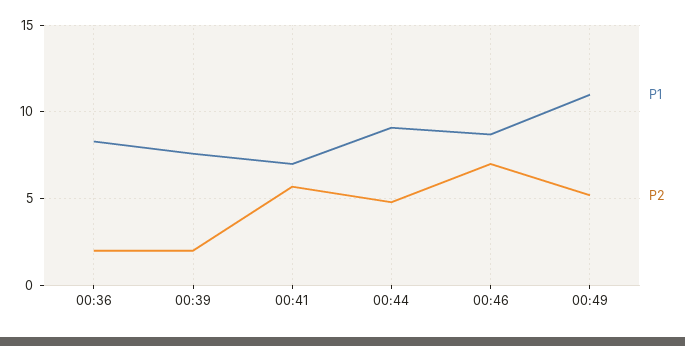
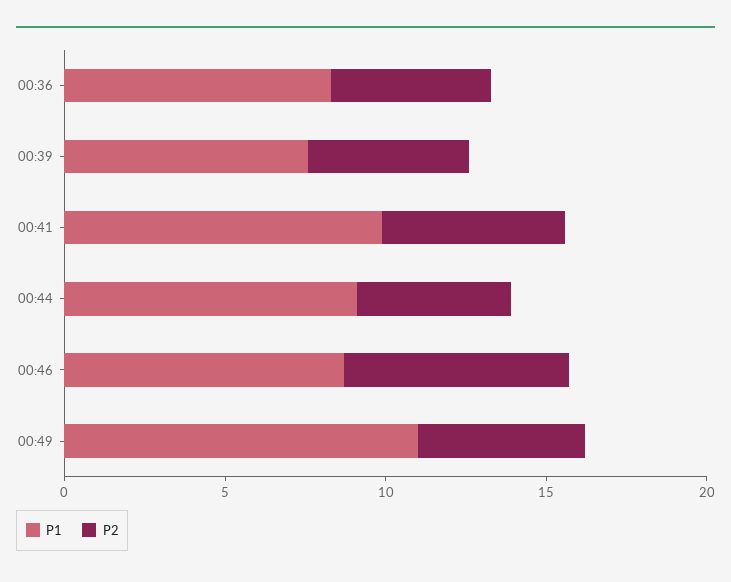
  {
    "P1": {
      "00:36": 8.5,
      "00:39": 7.5,
-     "00:41": 7,
+     "00:41": 10,
      "00:44": 9,
      "00:46": 8.5,
      "00:49": 11
    },
    "P2": {
-     "00:36": 2,
+     "00:36": 5,
-     "00:39": 2,
+     "00:39": 5,
      "00:41": 5.5,
      "00:44": 5,
      "00:46": 7,
      "00:49": 5
    }
  }

